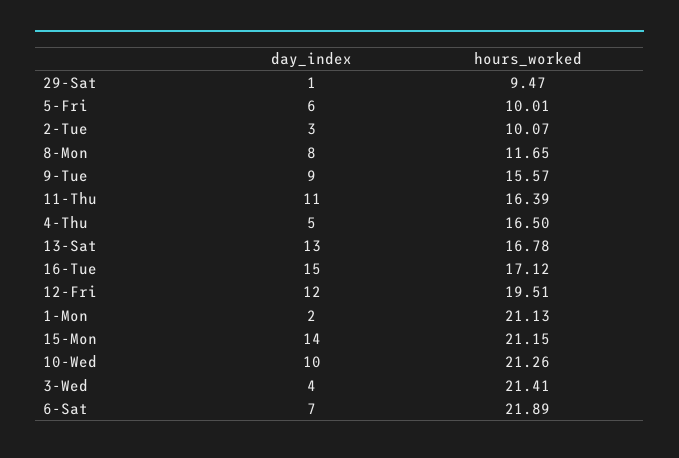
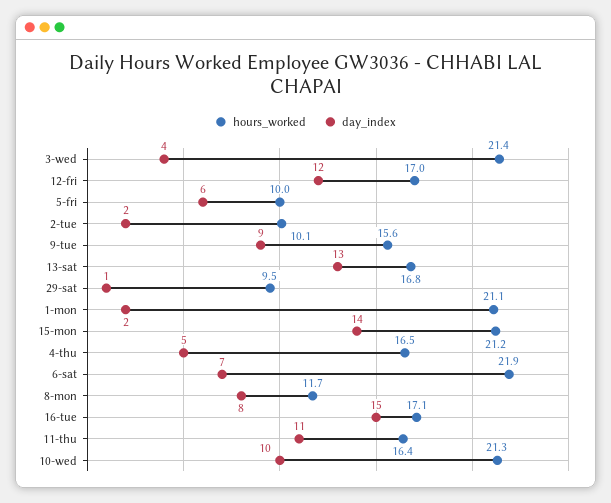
  {
    "day_index": {
      "29-Sat": 1,
      "5-Fri": 6,
-     "2-Tue": 3,
+     "2-Tue": 2,
      "8-Mon": 8,
      "9-Tue": 9,
      "11-Thu": 11,
      "4-Thu": 5,
      "13-Sat": 13,
      "16-Tue": 15,
      "12-Fri": 12,
      "1-Mon": 2,
      "15-Mon": 14,
      "10-Wed": 10,
      "3-Wed": 4,
      "6-Sat": 7
    },
    "hours_worked": {
      "29-Sat": 9.47,
      "5-Fri": 10.01,
      "2-Tue": 10.07,
      "8-Mon": 11.65,
      "9-Tue": 15.57,
      "11-Thu": 16.39,
      "4-Thu": 16.5,
      "13-Sat": 16.78,
      "16-Tue": 17.12,
-     "12-Fri": 19.51,
+     "12-Fri": 17,
      "1-Mon": 21.13,
      "15-Mon": 21.15,
      "10-Wed": 21.26,
      "3-Wed": 21.41,
      "6-Sat": 21.89
    }
  }

